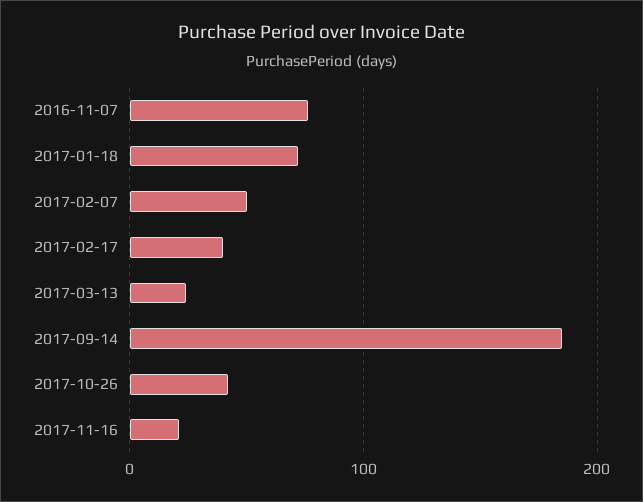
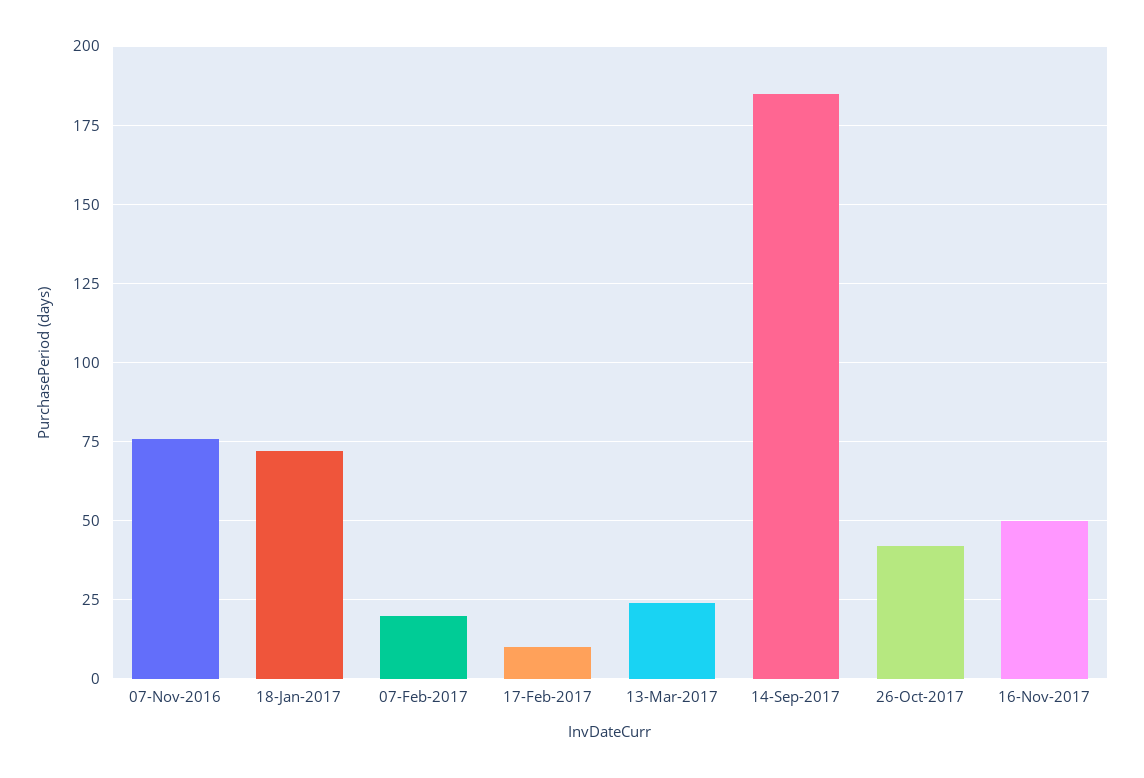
  {
    "2016-11-07": 75,
    "2017-01-18": 70,
-   "2017-02-07": 50,
+   "2017-02-07": 20,
-   "2017-02-17": 40,
+   "2017-02-17": 10,
    "2017-03-13": 25,
    "2017-09-14": 185,
    "2017-10-26": 40,
-   "2017-11-16": 20
+   "2017-11-16": 50
  }

